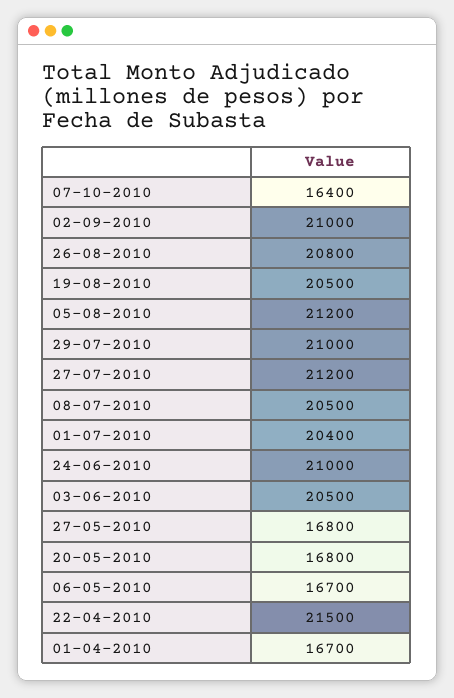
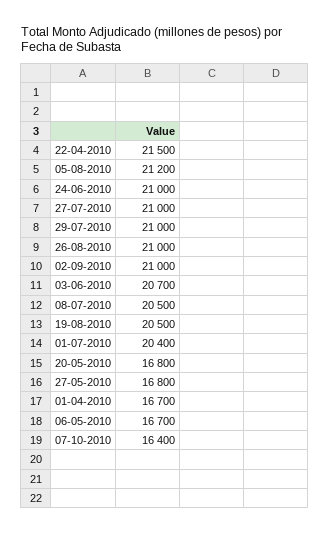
  {
    "07-10-2010": 16400,
    "02-09-2010": 21000,
-   "26-08-2010": 20800,
+   "26-08-2010": 21000,
    "19-08-2010": 20500,
    "05-08-2010": 21200,
    "29-07-2010": 21000,
-   "27-07-2010": 21200,
+   "27-07-2010": 21000,
    "08-07-2010": 20500,
    "01-07-2010": 20400,
    "24-06-2010": 21000,
-   "03-06-2010": 20500,
+   "03-06-2010": 20700,
    "27-05-2010": 16800,
    "20-05-2010": 16800,
    "06-05-2010": 16700,
    "22-04-2010": 21500,
    "01-04-2010": 16700
  }

